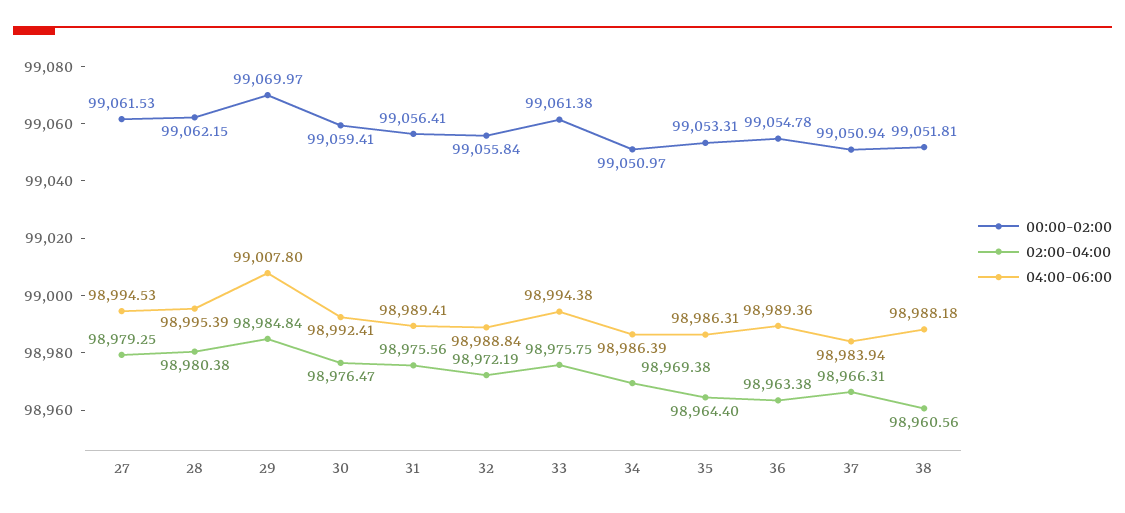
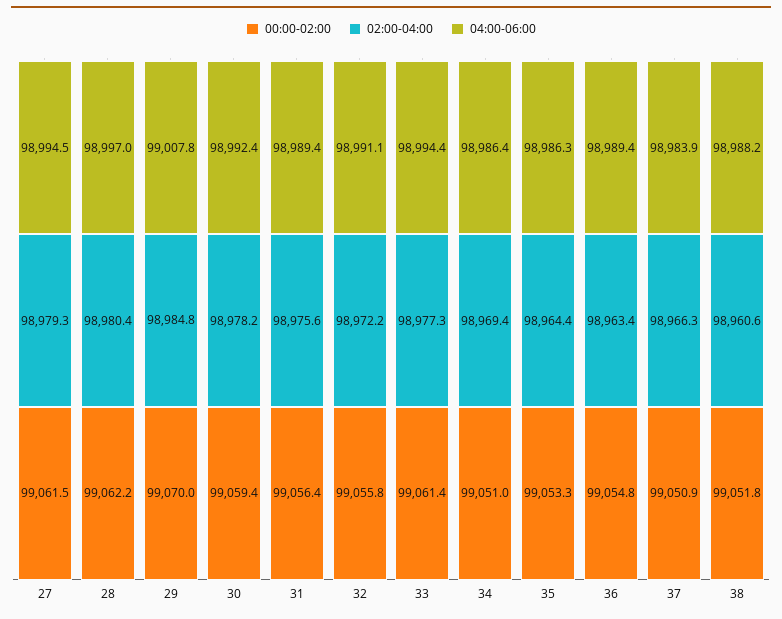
  {
    "00:00-02:00": {
      "27": 99061.53,
      "28": 99062.15,
      "29": 99069.97,
      "30": 99059.41,
      "31": 99056.41,
      "32": 99055.84,
      "33": 99061.38,
      "34": 99050.97,
      "35": 99053.31,
      "36": 99054.78,
      "37": 99050.94,
      "38": 99051.81
    },
    "02:00-04:00": {
      "27": 98979.25,
      "28": 98980.38,
      "29": 98984.84,
-     "30": 98976.47,
+     "30": 98978.2,
      "31": 98975.56,
      "32": 98972.19,
-     "33": 98975.75,
+     "33": 98977.3,
      "34": 98969.38,
      "35": 98964.4,
      "36": 98963.38,
      "37": 98966.31,
      "38": 98960.56
    },
    "04:00-06:00": {
      "27": 98994.53,
-     "28": 98995.39,
+     "28": 98997,
      "29": 99007.8,
      "30": 98992.41,
      "31": 98989.41,
-     "32": 98988.84,
+     "32": 98991.1,
      "33": 98994.38,
      "34": 98986.39,
      "35": 98986.31,
      "36": 98989.36,
      "37": 98983.94,
      "38": 98988.18
    }
  }

